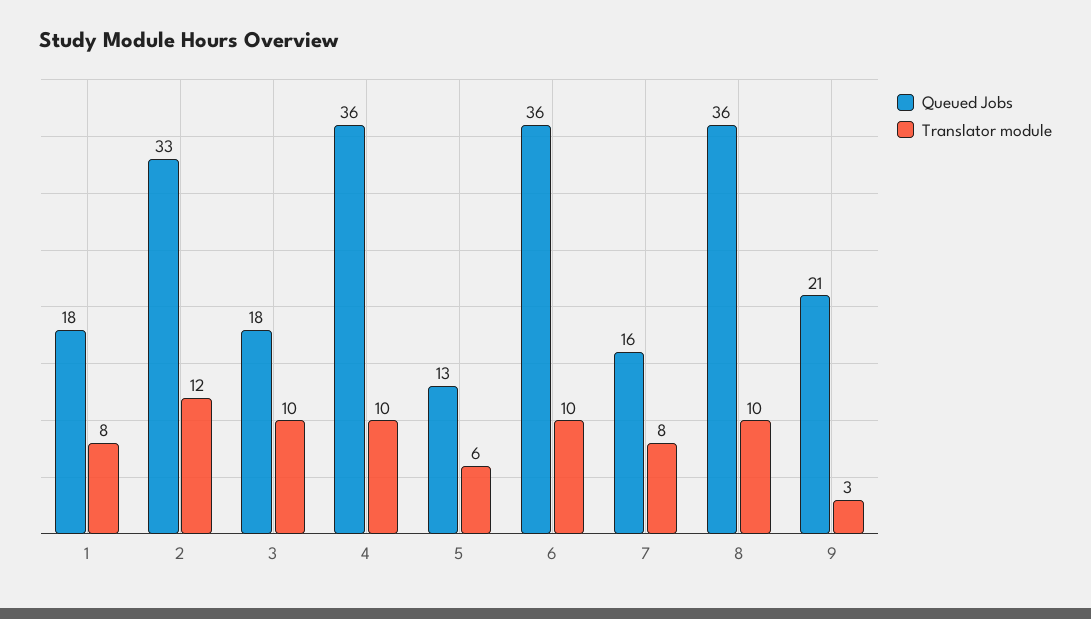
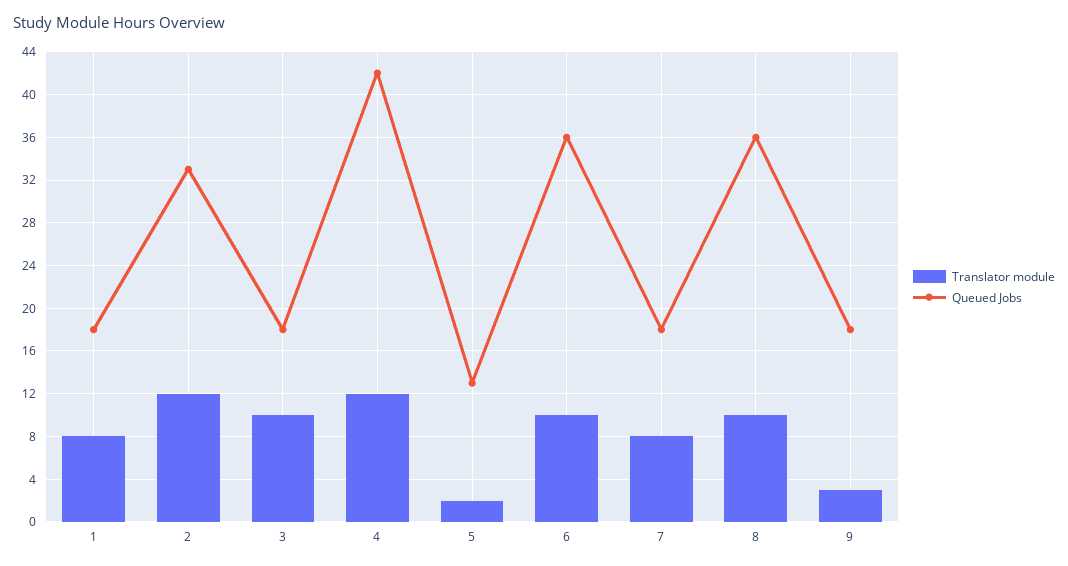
  {
    "Queued Jobs": {
      "1": 18,
      "2": 33,
      "3": 18,
-     "4": 36,
+     "4": 42,
      "5": 13,
      "6": 36,
-     "7": 16,
+     "7": 18,
      "8": 36,
-     "9": 21
+     "9": 18
    },
    "Translator module": {
      "1": 8,
      "2": 12,
      "3": 10,
-     "4": 10,
+     "4": 12,
-     "5": 6,
+     "5": 2,
      "6": 10,
      "7": 8,
      "8": 10,
      "9": 3
    }
  }

